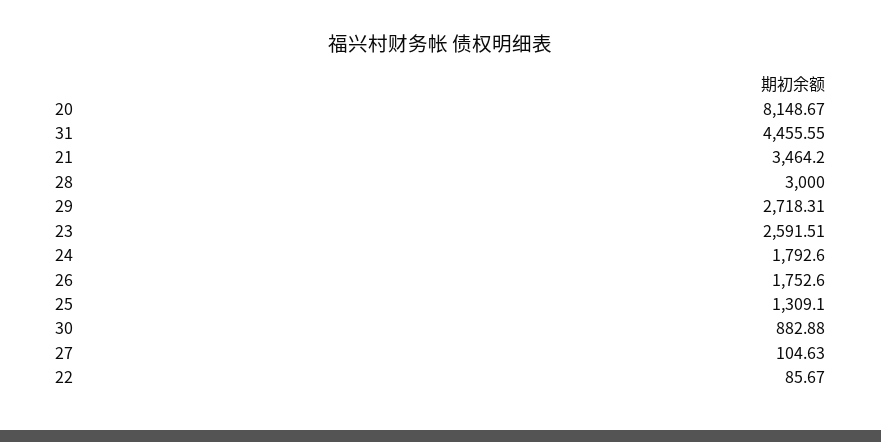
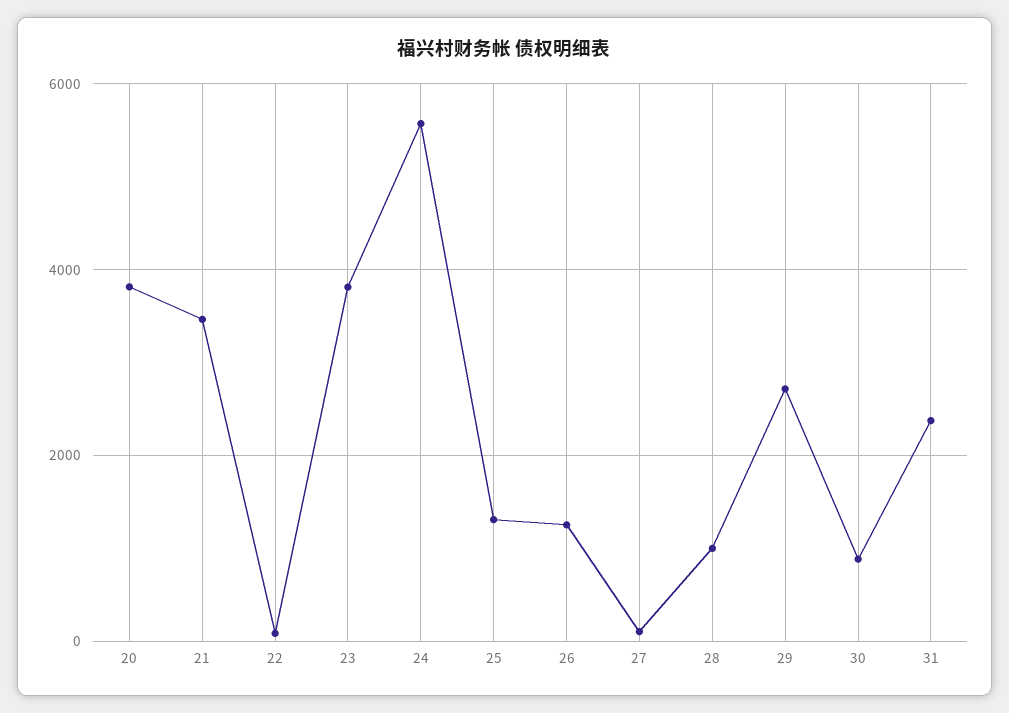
  {
-   "20": 8148.67,
+   "20": 3800,
-   "31": 4455.55,
+   "31": 2400,
    "21": 3464.2,
-   "28": 3000,
+   "28": 1000,
    "29": 2718.31,
-   "23": 2591.51,
+   "23": 3800,
-   "24": 1792.6,
+   "24": 5600,
-   "26": 1752.6,
+   "26": 1200,
    "25": 1309.1,
    "30": 882.88,
    "27": 104.63,
    "22": 85.67
  }

